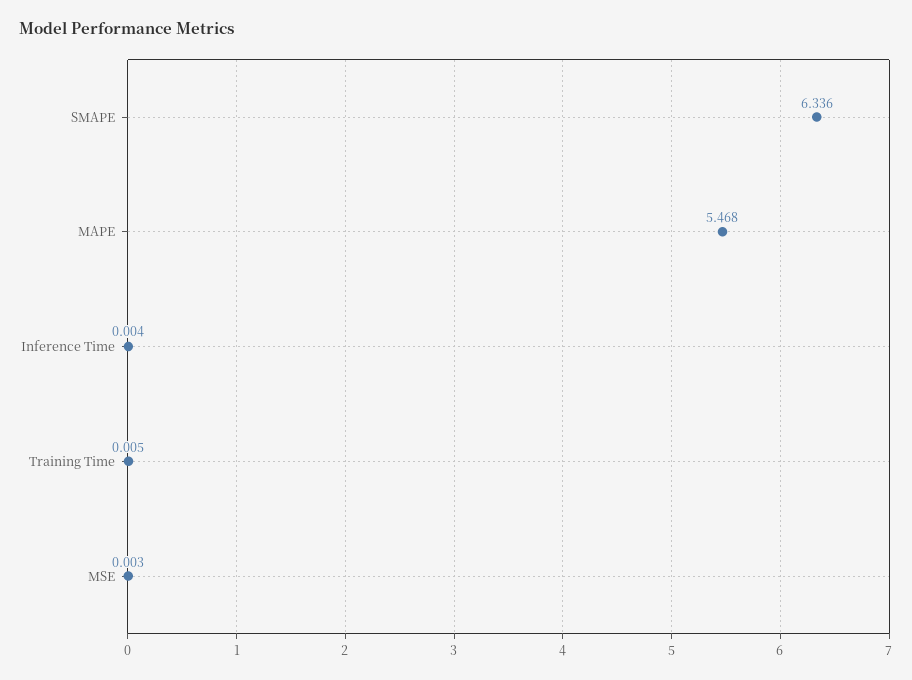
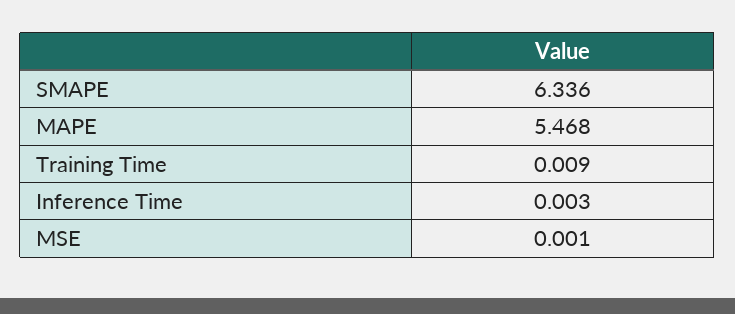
  {
    "SMAPE": 6.336,
    "MAPE": 5.468,
-   "Inference Time": 0.004,
+   "Inference Time": 0.003,
-   "Training Time": 0.005,
+   "Training Time": 0.009,
-   "MSE": 0.003
+   "MSE": 0.001
  }

